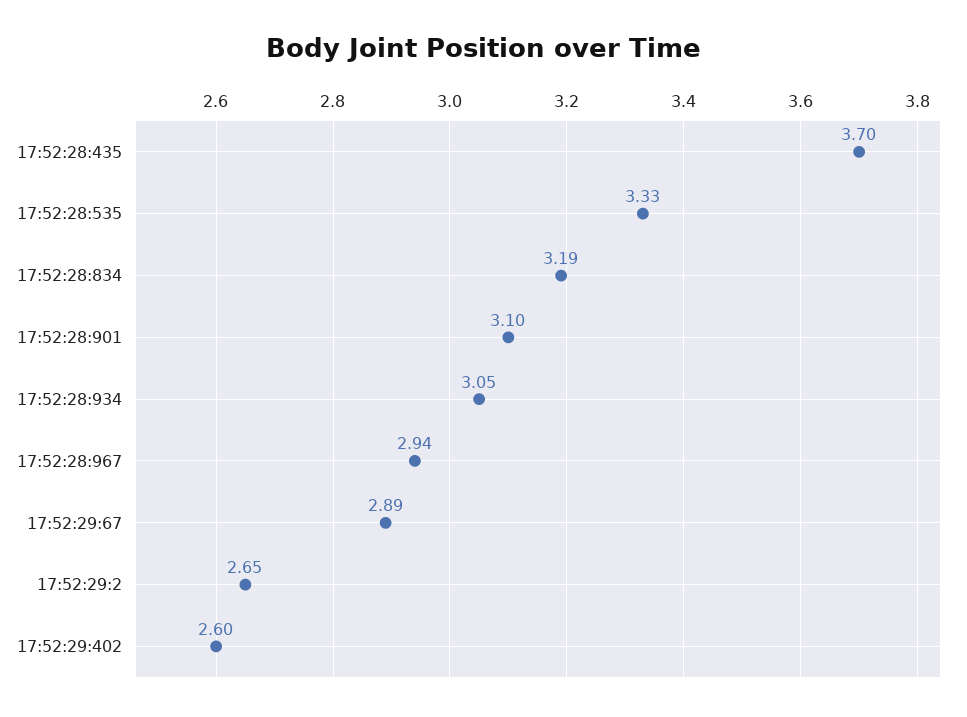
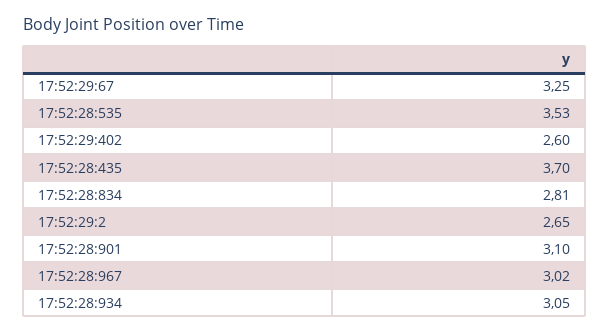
  {
    "17:52:28:435": 3.7,
-   "17:52:28:535": 3.33,
+   "17:52:28:535": 3.53,
-   "17:52:28:834": 3.19,
+   "17:52:28:834": 2.81,
    "17:52:28:901": 3.1,
    "17:52:28:934": 3.05,
-   "17:52:28:967": 2.94,
+   "17:52:28:967": 3.02,
-   "17:52:29:67": 2.89,
+   "17:52:29:67": 3.25,
    "17:52:29:2": 2.65,
    "17:52:29:402": 2.6
  }

